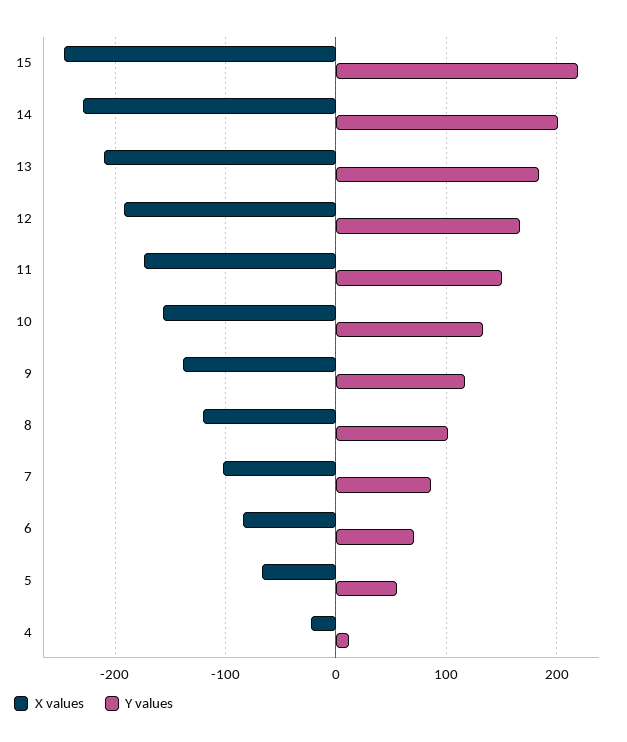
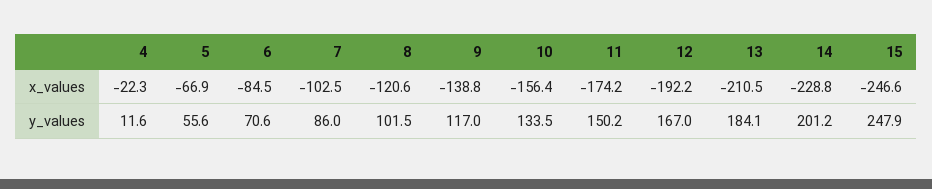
  {
    "X values": {
      "15": -246.6,
      "14": -228.8,
      "13": -210.5,
      "12": -192.2,
      "11": -174.2,
      "10": -156.4,
      "9": -138.8,
      "8": -120.6,
      "7": -102.5,
      "6": -84.5,
      "5": -66.9,
      "4": -22.3
    },
    "Y values": {
-     "15": 220,
+     "15": 247.9,
      "14": 201.2,
      "13": 184.1,
      "12": 167,
      "11": 150.2,
      "10": 133.5,
      "9": 117,
      "8": 101.5,
      "7": 86,
      "6": 70.6,
      "5": 55.6,
      "4": 11.6
    }
  }

